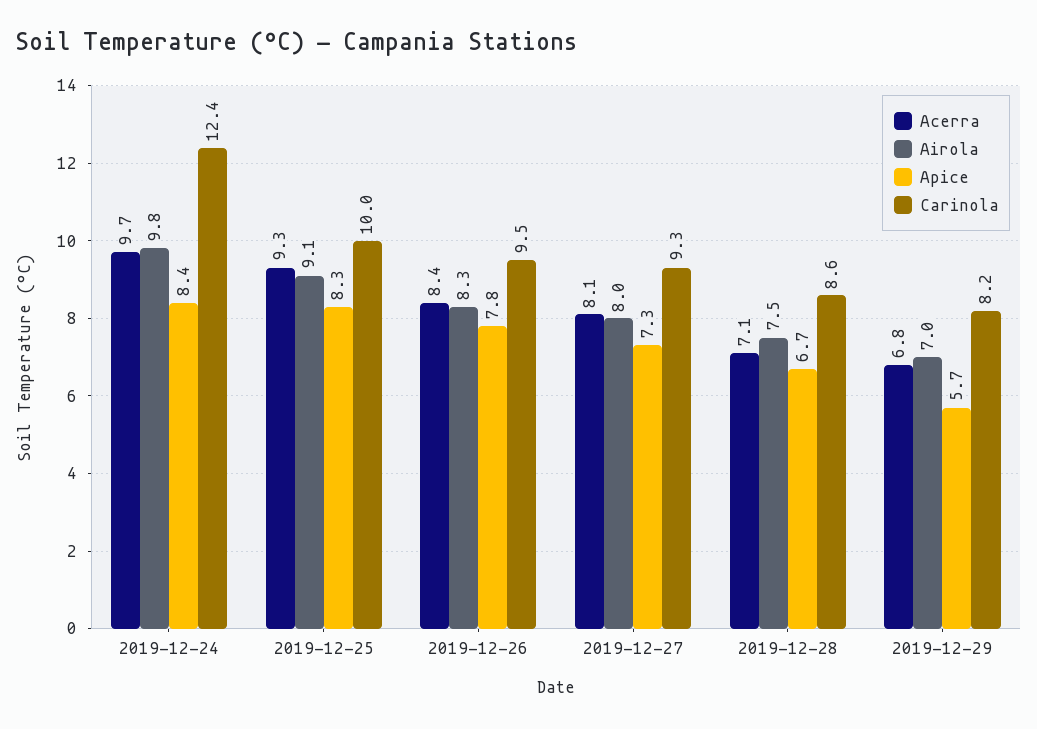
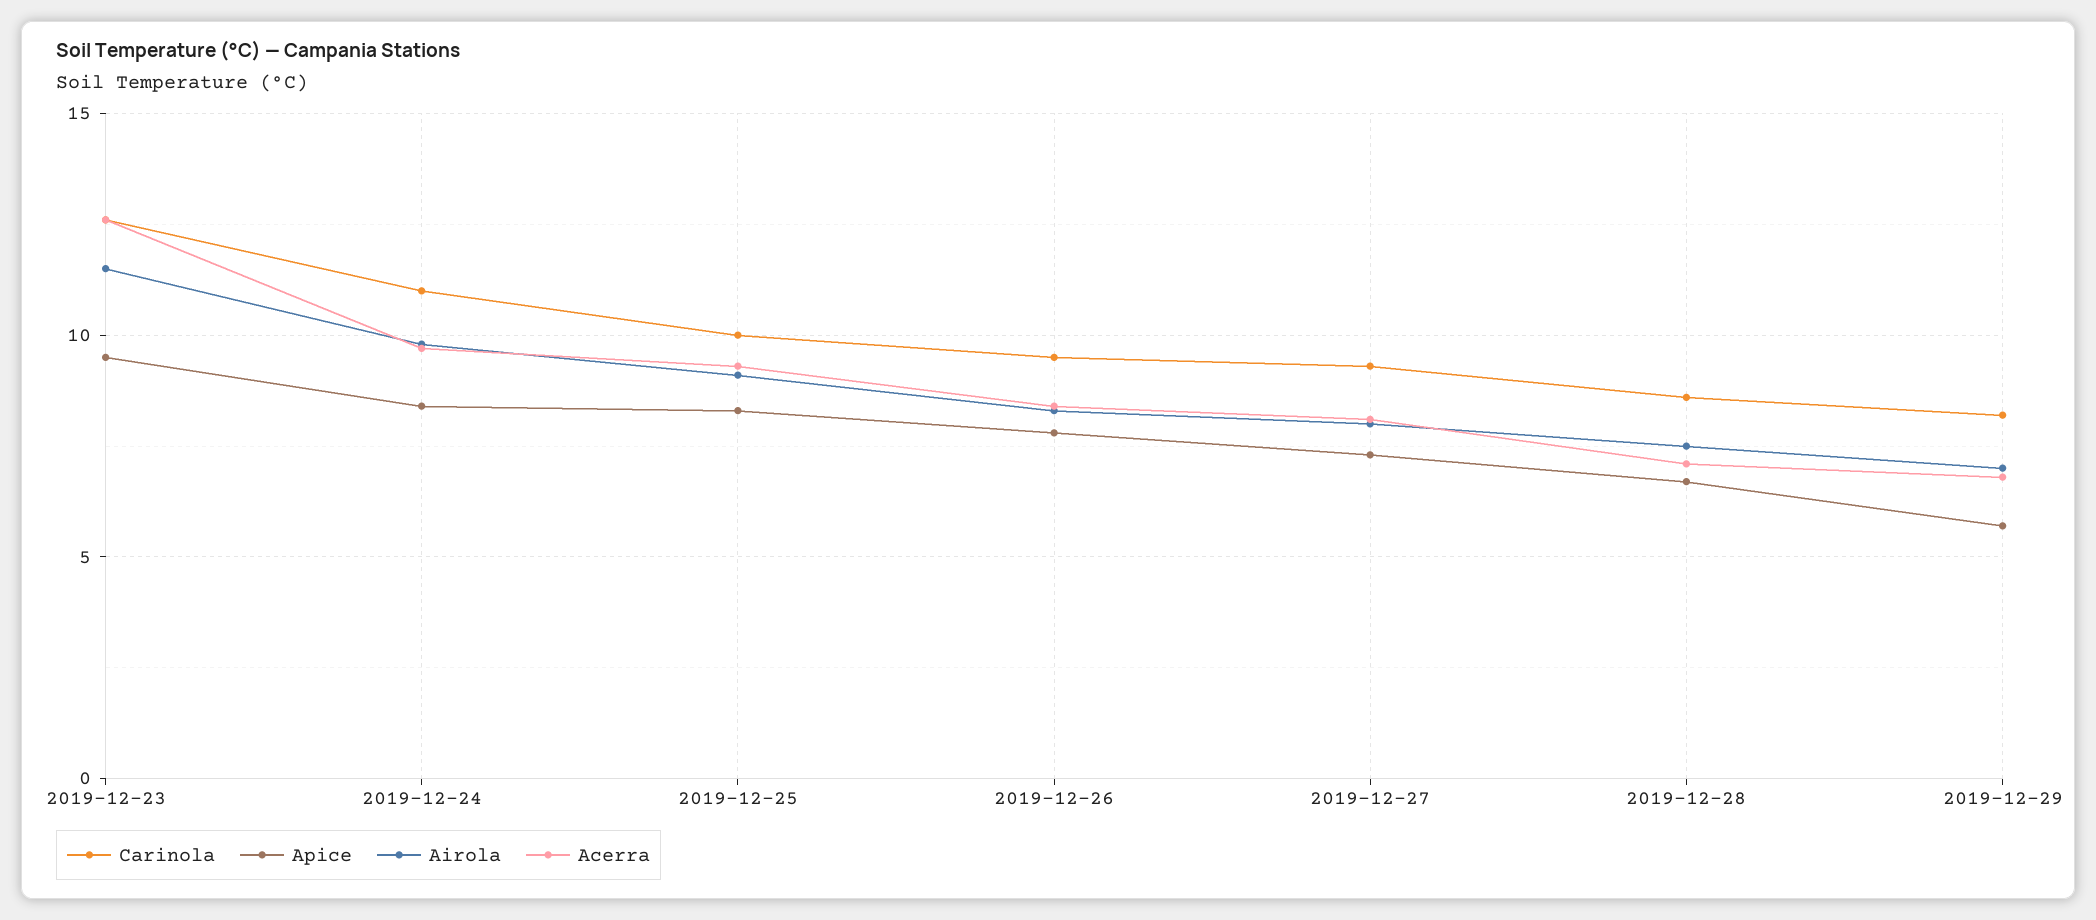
  {
    "Acerra": {
      "2019-12-24": 9.7,
      "2019-12-25": 9.3,
      "2019-12-26": 8.4,
      "2019-12-27": 8.1,
      "2019-12-28": 7.1,
-     "2019-12-29": 6.8
+     "2019-12-29": 6.8,
+     "2019-12-23": 12.5
    },
    "Airola": {
      "2019-12-24": 9.8,
      "2019-12-25": 9.1,
      "2019-12-26": 8.3,
      "2019-12-27": 8,
      "2019-12-28": 7.5,
-     "2019-12-29": 7
+     "2019-12-29": 7,
+     "2019-12-23": 11.5
    },
    "Apice": {
      "2019-12-24": 8.4,
      "2019-12-25": 8.3,
      "2019-12-26": 7.8,
      "2019-12-27": 7.3,
      "2019-12-28": 6.7,
-     "2019-12-29": 5.7
+     "2019-12-29": 5.7,
+     "2019-12-23": 9.5
    },
    "Carinola": {
-     "2019-12-24": 12.4,
+     "2019-12-24": 11,
      "2019-12-25": 10,
      "2019-12-26": 9.5,
      "2019-12-27": 9.3,
      "2019-12-28": 8.6,
-     "2019-12-29": 8.2
+     "2019-12-29": 8.2,
+     "2019-12-23": 12.5
    }
  }

